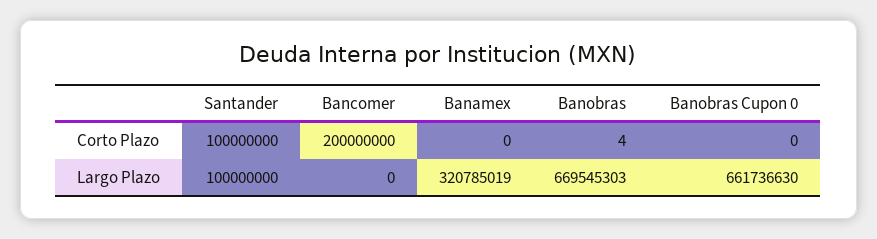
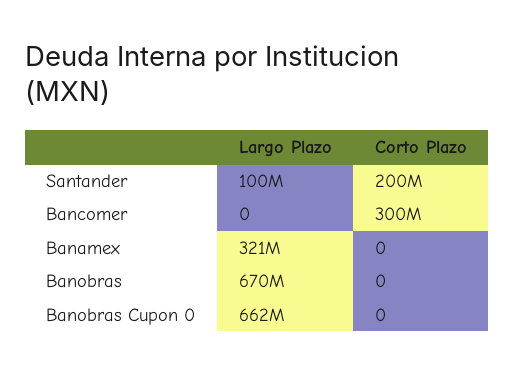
  {
    "Santander": {
-     "Corto Plazo": 100000000,
+     "Corto Plazo": 200000000,
      "Largo Plazo": 100000000
    },
    "Bancomer": {
-     "Corto Plazo": 200000000,
+     "Corto Plazo": 300000000,
      "Largo Plazo": 0
    },
    "Banamex": {
      "Corto Plazo": 0,
      "Largo Plazo": 320785019
    },
    "Banobras": {
-     "Corto Plazo": 4,
+     "Corto Plazo": 0,
      "Largo Plazo": 669545303
    },
    "Banobras Cupon 0": {
      "Corto Plazo": 0,
      "Largo Plazo": 661736630
    }
  }

